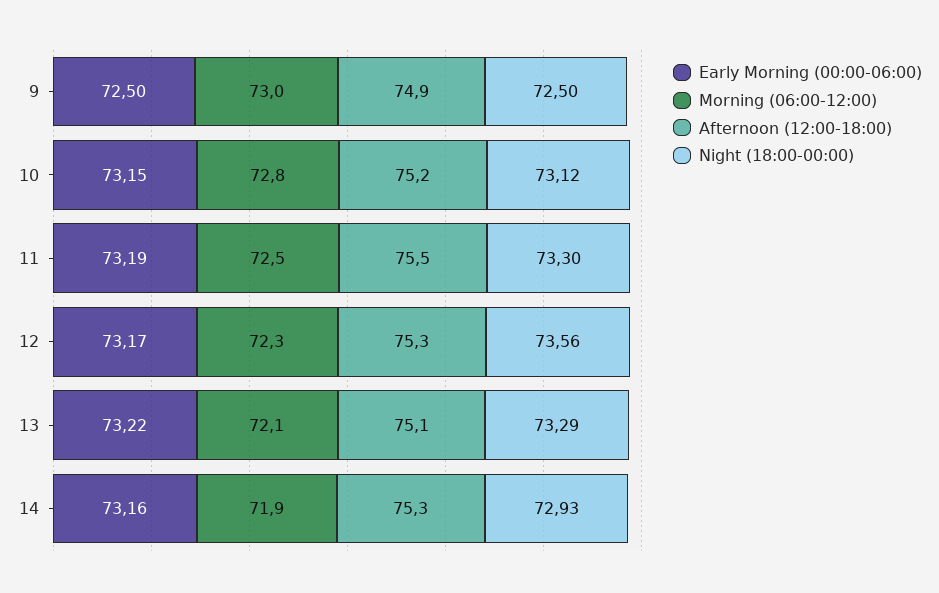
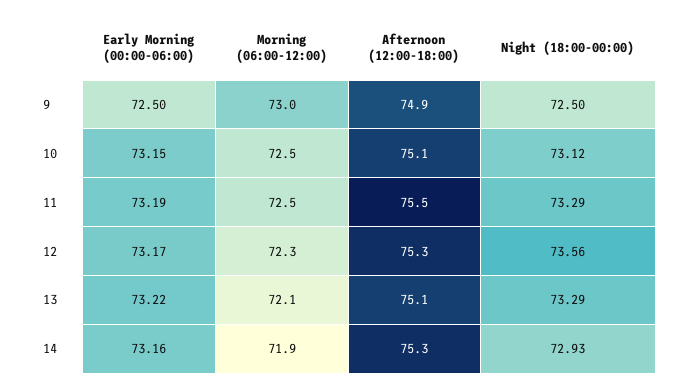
  {
    "Early Morning (00:00-06:00)": {
      "9": 72.5,
      "10": 73.15,
      "11": 73.19,
      "12": 73.17,
      "13": 73.22,
      "14": 73.16
    },
    "Morning (06:00-12:00)": {
      "9": 73,
-     "10": 72.8,
+     "10": 72.5,
      "11": 72.5,
      "12": 72.3,
      "13": 72.1,
      "14": 71.9
    },
    "Afternoon (12:00-18:00)": {
      "9": 74.9,
-     "10": 75.2,
+     "10": 75.1,
      "11": 75.5,
      "12": 75.3,
      "13": 75.1,
      "14": 75.3
    },
    "Night (18:00-00:00)": {
      "9": 72.5,
      "10": 73.12,
-     "11": 73.3,
+     "11": 73.29,
      "12": 73.56,
      "13": 73.29,
      "14": 72.93
    }
  }

